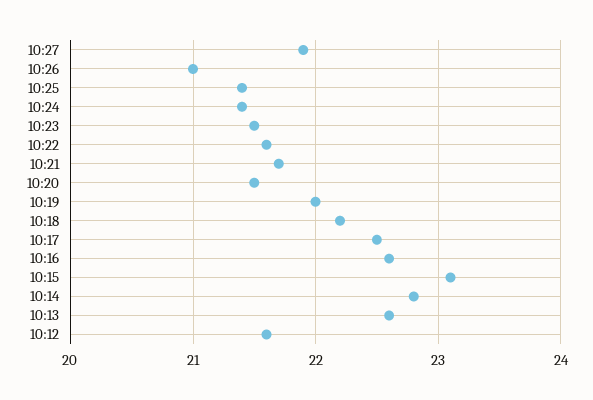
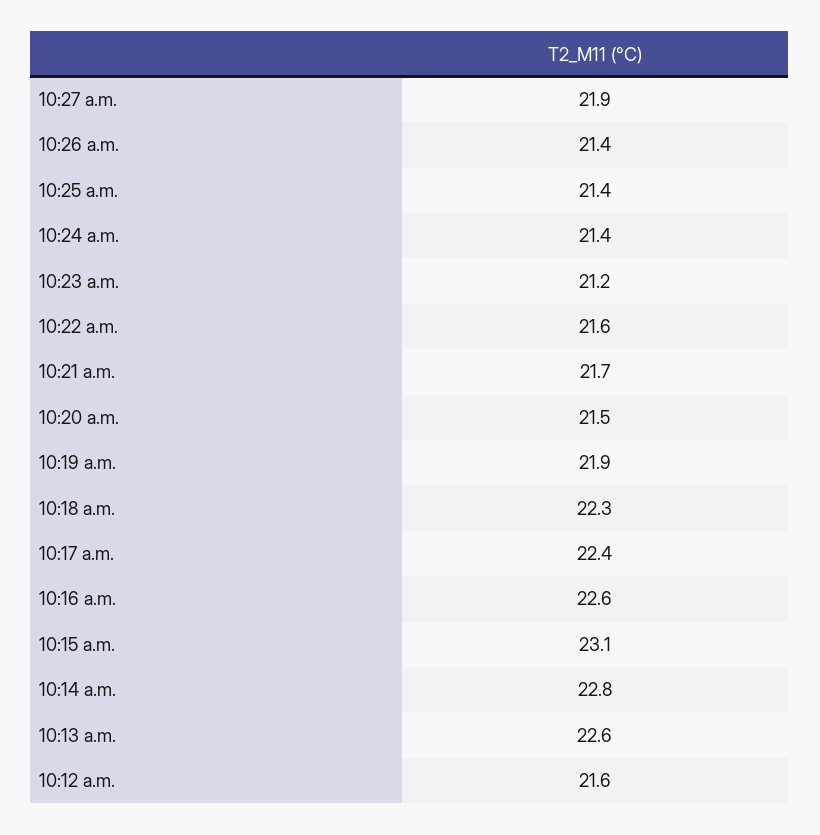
  {
    "10:27": 21.9,
-   "10:26": 21,
+   "10:26": 21.4,
    "10:25": 21.4,
    "10:24": 21.4,
-   "10:23": 21.5,
+   "10:23": 21.2,
    "10:22": 21.6,
    "10:21": 21.7,
    "10:20": 21.5,
-   "10:19": 22,
+   "10:19": 21.9,
-   "10:18": 22.2,
+   "10:18": 22.3,
-   "10:17": 22.5,
+   "10:17": 22.4,
    "10:16": 22.6,
    "10:15": 23.1,
    "10:14": 22.8,
    "10:13": 22.6,
    "10:12": 21.6
  }

